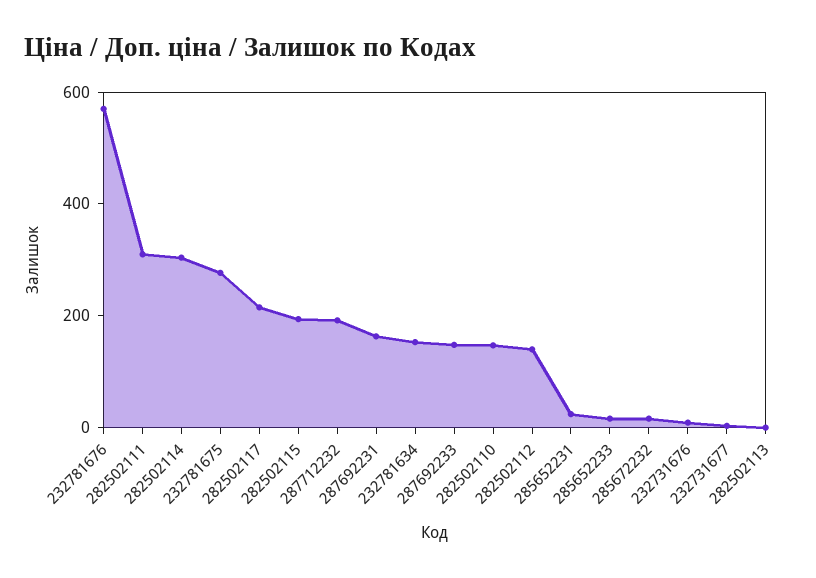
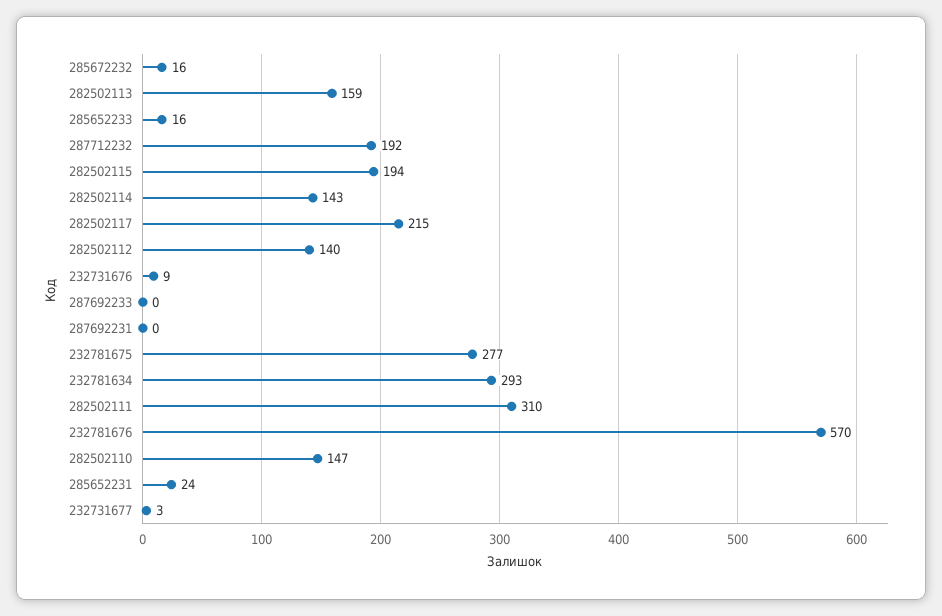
  {
    "232781676": 570,
    "282502111": 310,
-   "282502114": 300,
+   "282502114": 143,
    "232781675": 277,
    "282502117": 215,
    "282502115": 194,
    "287712232": 192,
-   "287692231": 150,
+   "287692231": 0,
-   "232781634": 150,
+   "232781634": 293,
-   "287692233": 150,
+   "287692233": 0,
    "282502110": 147,
    "282502112": 140,
    "285652231": 24,
    "285652233": 16,
    "285672232": 16,
    "232731676": 9,
    "232731677": 3,
-   "282502113": 0
+   "282502113": 159
  }

